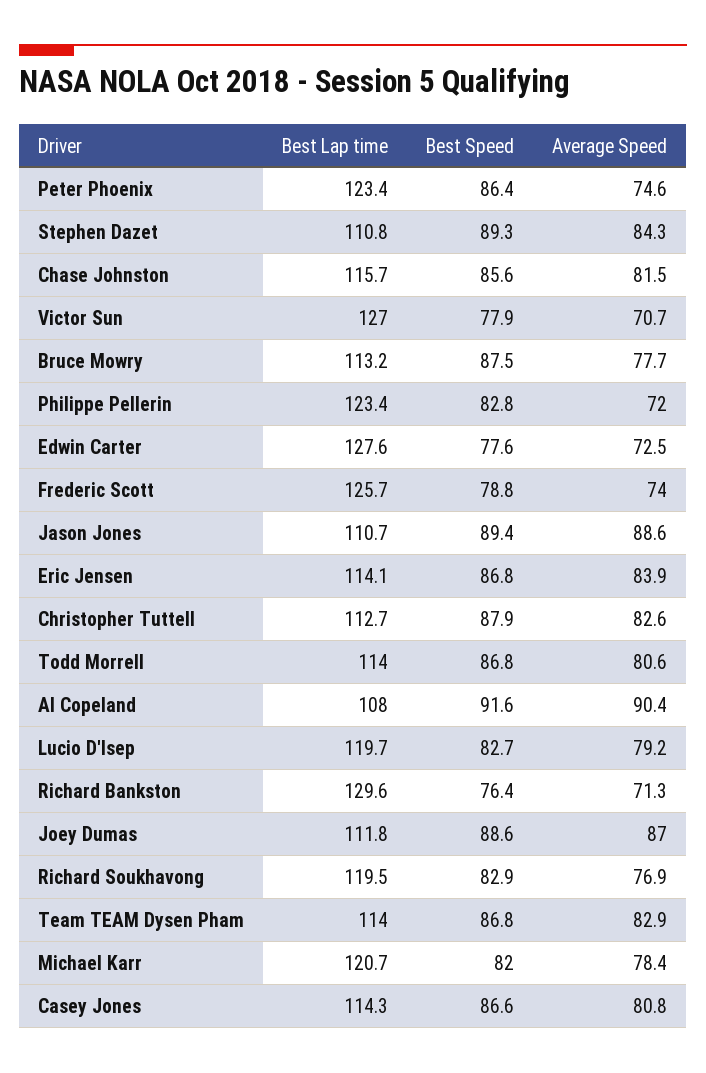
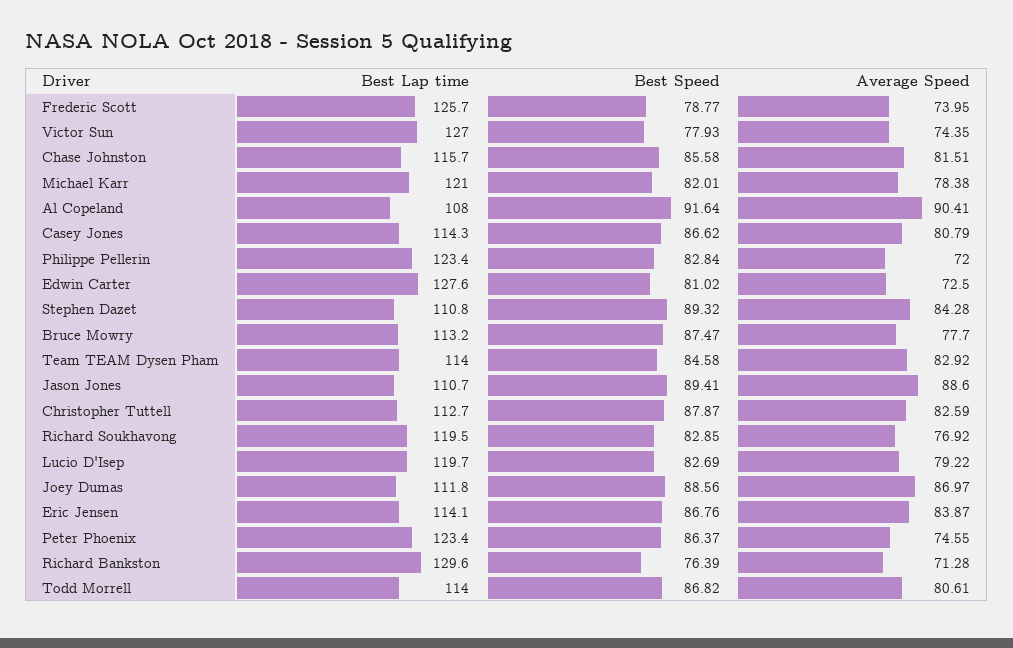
  {
    "Best Lap time": {
      "Peter Phoenix": 123.4,
      "Stephen Dazet": 110.8,
      "Chase Johnston": 115.7,
      "Victor Sun": 127,
      "Bruce Mowry": 113.2,
      "Philippe Pellerin": 123.4,
      "Edwin Carter": 127.6,
      "Frederic Scott": 125.7,
      "Jason Jones": 110.7,
      "Eric Jensen": 114.1,
      "Christopher Tuttell": 112.7,
      "Todd Morrell": 114,
      "Al Copeland": 108,
      "Lucio D'Isep": 119.7,
      "Richard Bankston": 129.6,
      "Joey Dumas": 111.8,
      "Richard Soukhavong": 119.5,
      "Team TEAM Dysen Pham": 114,
-     "Michael Karr": 120.7,
+     "Michael Karr": 121,
      "Casey Jones": 114.3
    },
    "Best Speed": {
      "Peter Phoenix": 86.37,
      "Stephen Dazet": 89.32,
      "Chase Johnston": 85.58,
      "Victor Sun": 77.93,
      "Bruce Mowry": 87.47,
      "Philippe Pellerin": 82.84,
-     "Edwin Carter": 77.6,
+     "Edwin Carter": 81.02,
      "Frederic Scott": 78.77,
      "Jason Jones": 89.41,
      "Eric Jensen": 86.76,
      "Christopher Tuttell": 87.87,
      "Todd Morrell": 86.82,
      "Al Copeland": 91.64,
      "Lucio D'Isep": 82.69,
      "Richard Bankston": 76.39,
      "Joey Dumas": 88.56,
      "Richard Soukhavong": 82.85,
-     "Team TEAM Dysen Pham": 86.8,
+     "Team TEAM Dysen Pham": 84.58,
      "Michael Karr": 82.01,
      "Casey Jones": 86.62
    },
    "Average Speed": {
      "Peter Phoenix": 74.55,
      "Stephen Dazet": 84.28,
      "Chase Johnston": 81.51,
-     "Victor Sun": 70.7,
+     "Victor Sun": 74.35,
      "Bruce Mowry": 77.7,
      "Philippe Pellerin": 72,
      "Edwin Carter": 72.5,
      "Frederic Scott": 73.95,
      "Jason Jones": 88.6,
      "Eric Jensen": 83.87,
      "Christopher Tuttell": 82.59,
      "Todd Morrell": 80.61,
      "Al Copeland": 90.41,
      "Lucio D'Isep": 79.22,
      "Richard Bankston": 71.28,
      "Joey Dumas": 86.97,
      "Richard Soukhavong": 76.92,
      "Team TEAM Dysen Pham": 82.92,
      "Michael Karr": 78.38,
      "Casey Jones": 80.79
    }
  }

